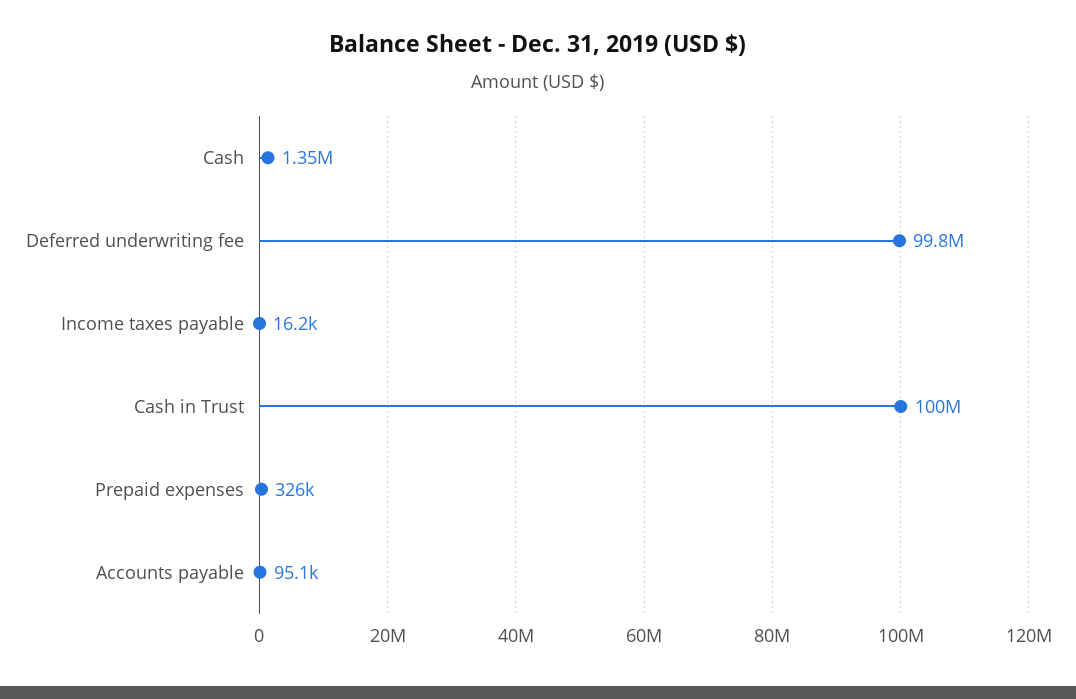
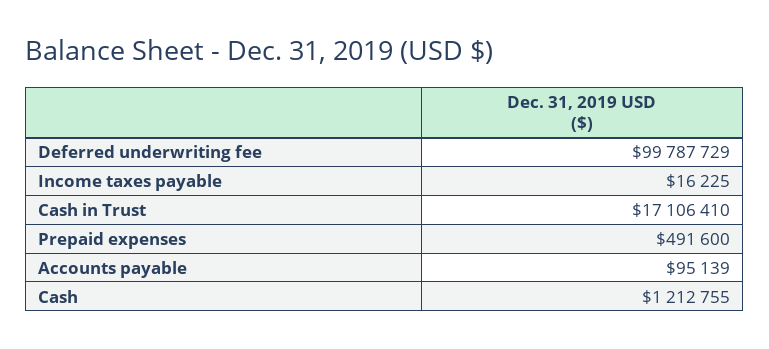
  {
-   "Cash": 1350000,
+   "Cash": 1212755,
    "Deferred underwriting fee": 99787729,
    "Income taxes payable": 16225,
-   "Cash in Trust": 100000000,
+   "Cash in Trust": 17106410,
-   "Prepaid expenses": 326000,
+   "Prepaid expenses": 491600,
    "Accounts payable": 95139
  }

